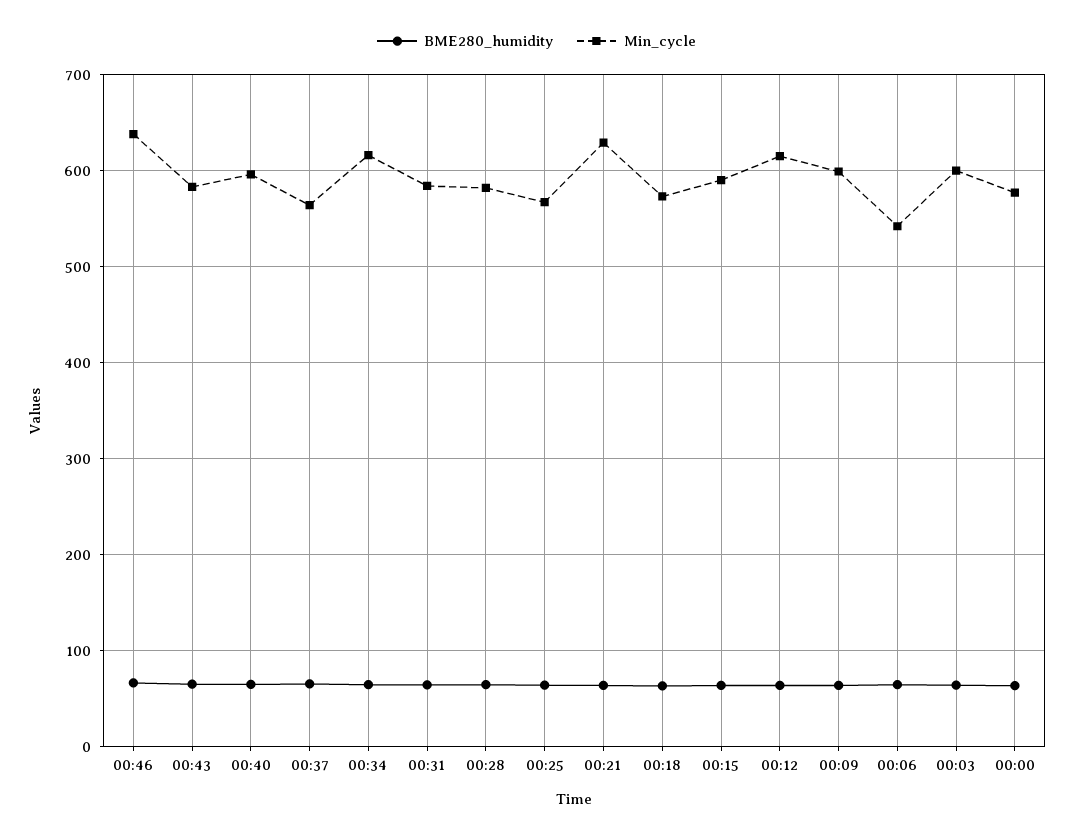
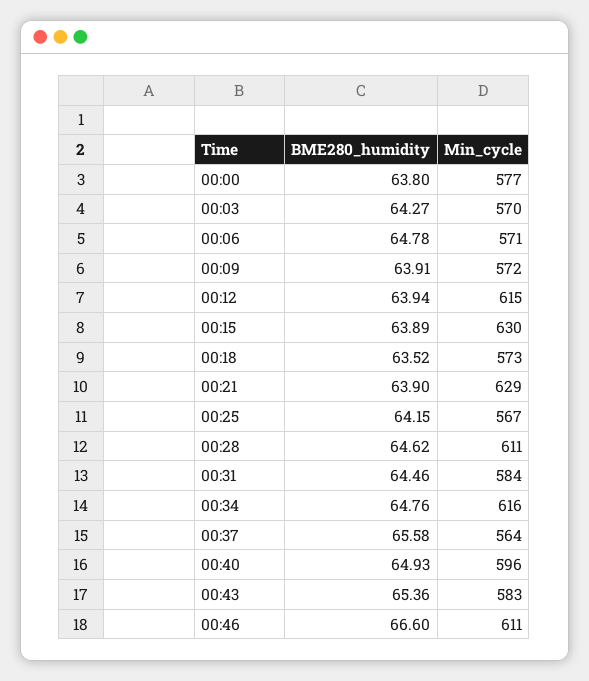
  {
    "BME280_humidity": {
      "00:46": 66.6,
      "00:43": 65.36,
      "00:40": 64.93,
      "00:37": 65.58,
      "00:34": 64.76,
      "00:31": 64.46,
      "00:28": 64.62,
      "00:25": 64.15,
      "00:21": 63.9,
      "00:18": 63.52,
      "00:15": 63.89,
      "00:12": 63.94,
      "00:09": 63.91,
      "00:06": 64.78,
      "00:03": 64.27,
      "00:00": 63.8
    },
    "Min_cycle": {
-     "00:46": 640,
+     "00:46": 611,
      "00:43": 583,
      "00:40": 596,
      "00:37": 564,
      "00:34": 616,
      "00:31": 584,
-     "00:28": 580,
+     "00:28": 611,
      "00:25": 567,
      "00:21": 629,
      "00:18": 573,
-     "00:15": 590,
+     "00:15": 630,
      "00:12": 615,
-     "00:09": 600,
+     "00:09": 572,
-     "00:06": 540,
+     "00:06": 571,
-     "00:03": 600,
+     "00:03": 570,
      "00:00": 577
    }
  }

